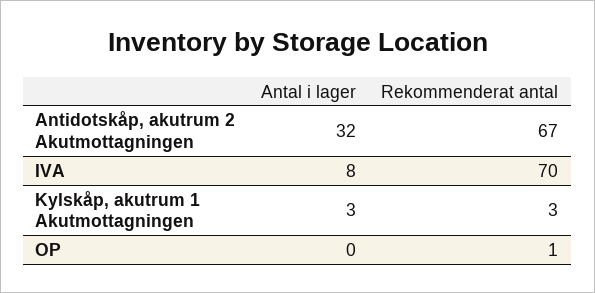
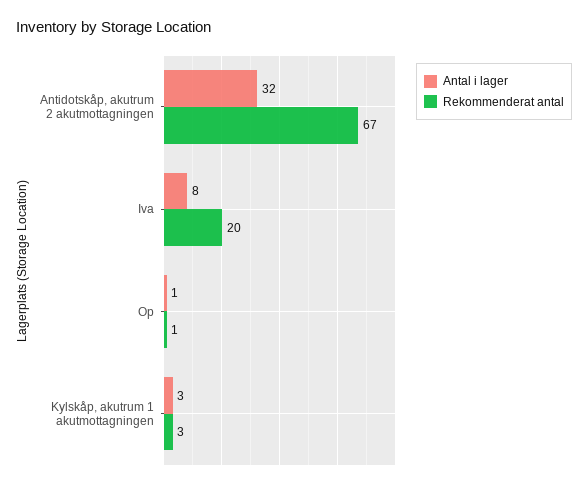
  {
    "Antal i lager": {
      "Antidotskåp, akutrum 2 Akutmottagningen": 32,
      "IVA": 8,
      "Kylskåp, akutrum 1 Akutmottagningen": 3,
-     "OP": 0
+     "OP": 1
    },
    "Rekommenderat antal": {
      "Antidotskåp, akutrum 2 Akutmottagningen": 67,
-     "IVA": 70,
+     "IVA": 20,
      "Kylskåp, akutrum 1 Akutmottagningen": 3,
      "OP": 1
    }
  }

